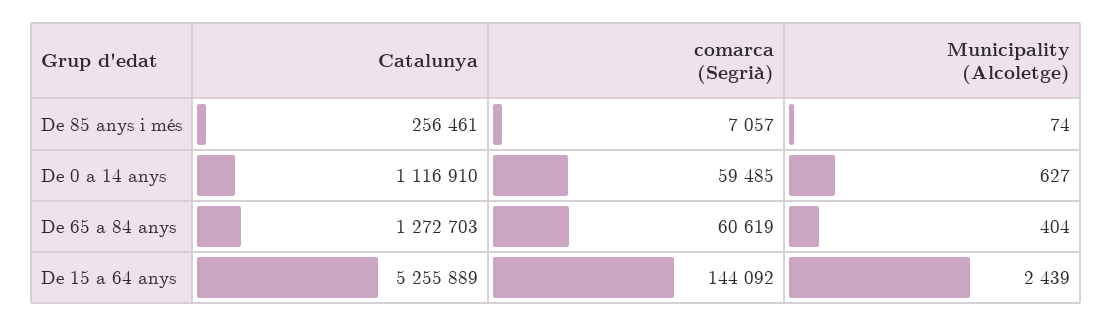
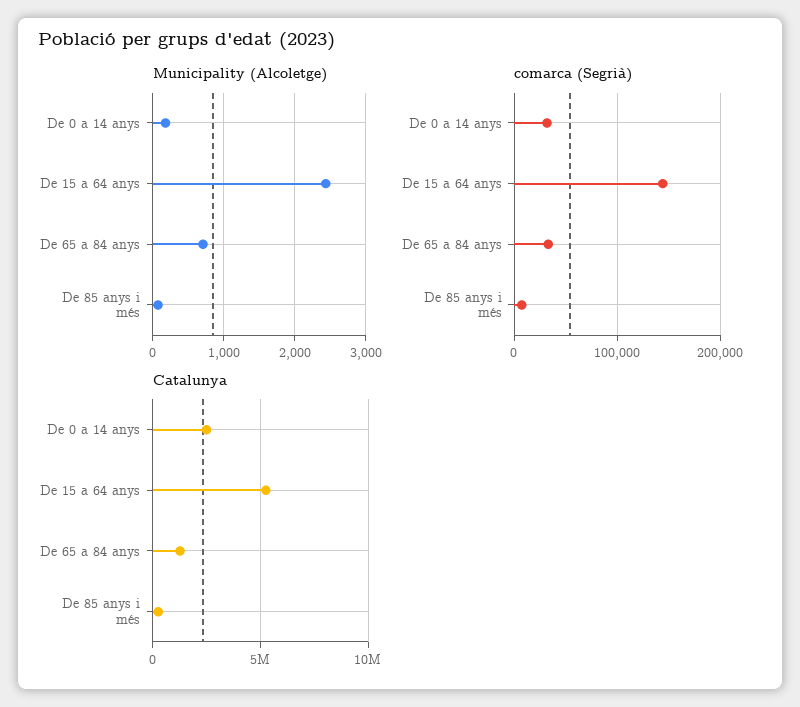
  {
    "Catalunya": {
      "De 85 anys i més": 256461,
-     "De 0 a 14 anys": 1116910,
+     "De 0 a 14 anys": 2500000,
      "De 65 a 84 anys": 1272703,
      "De 15 a 64 anys": 5255889
    },
    "comarca (Segrià)": {
      "De 85 anys i més": 7057,
-     "De 0 a 14 anys": 59485,
+     "De 0 a 14 anys": 30000,
-     "De 65 a 84 anys": 60619,
+     "De 65 a 84 anys": 30000,
      "De 15 a 64 anys": 144092
    },
    "Municipality (Alcoletge)": {
      "De 85 anys i més": 74,
-     "De 0 a 14 anys": 627,
+     "De 0 a 14 anys": 200,
-     "De 65 a 84 anys": 404,
+     "De 65 a 84 anys": 700,
      "De 15 a 64 anys": 2439
    }
  }

